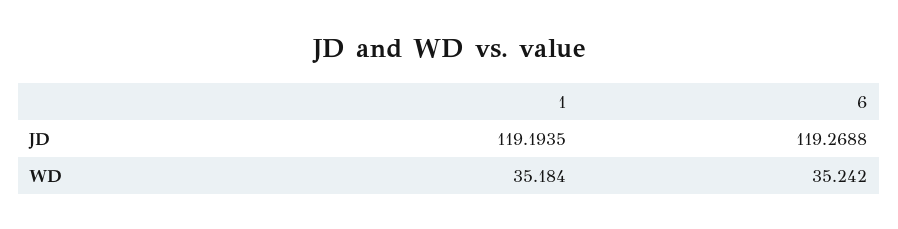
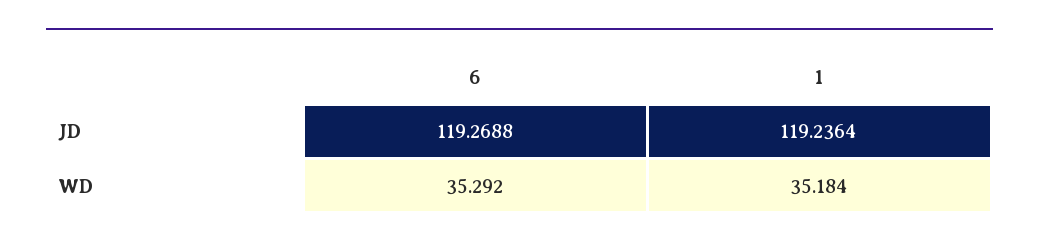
  {
    "1": {
-     "JD": 119.1935,
+     "JD": 119.2364,
      "WD": 35.184
    },
    "6": {
      "JD": 119.2688,
-     "WD": 35.242
+     "WD": 35.292
    }
  }

